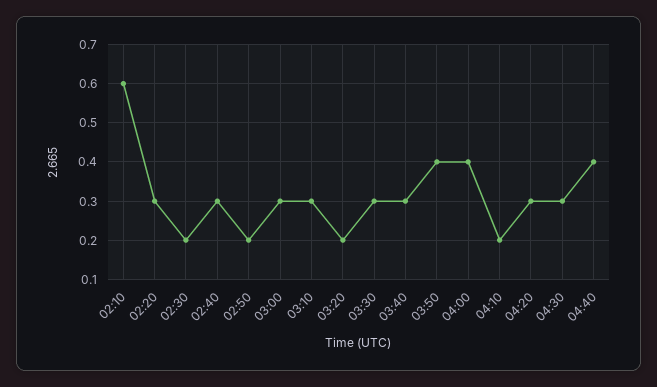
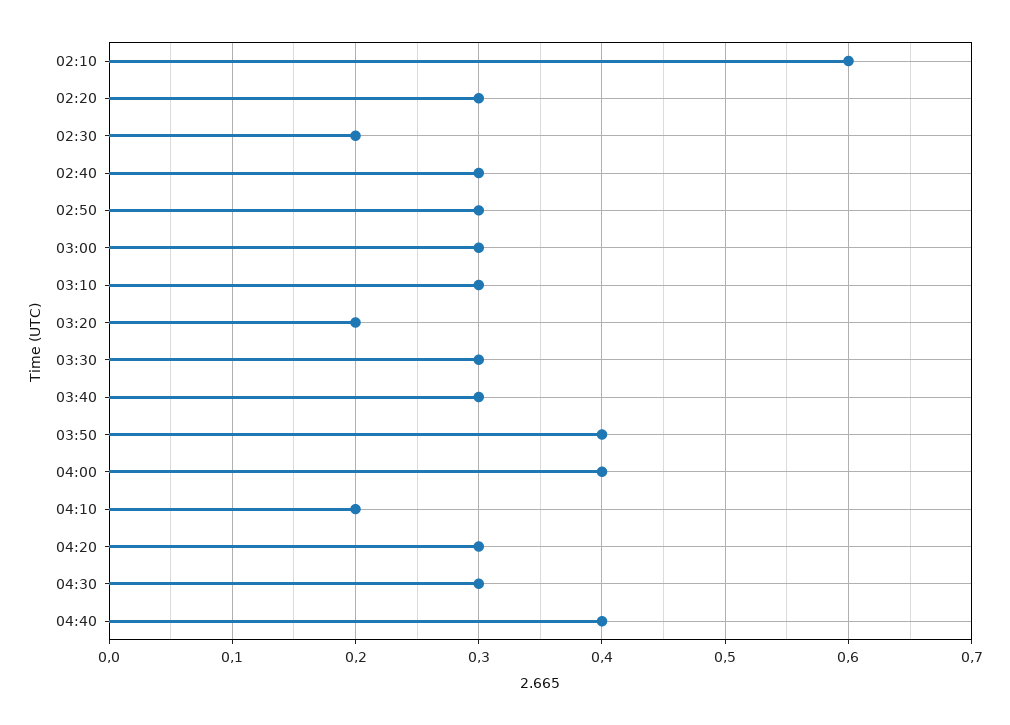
  {
    "02:10": 0.6,
    "02:20": 0.3,
    "02:30": 0.2,
    "02:40": 0.3,
-   "02:50": 0.2,
+   "02:50": 0.3,
    "03:00": 0.3,
    "03:10": 0.3,
    "03:20": 0.2,
    "03:30": 0.3,
    "03:40": 0.3,
    "03:50": 0.4,
    "04:00": 0.4,
    "04:10": 0.2,
    "04:20": 0.3,
    "04:30": 0.3,
    "04:40": 0.4
  }

